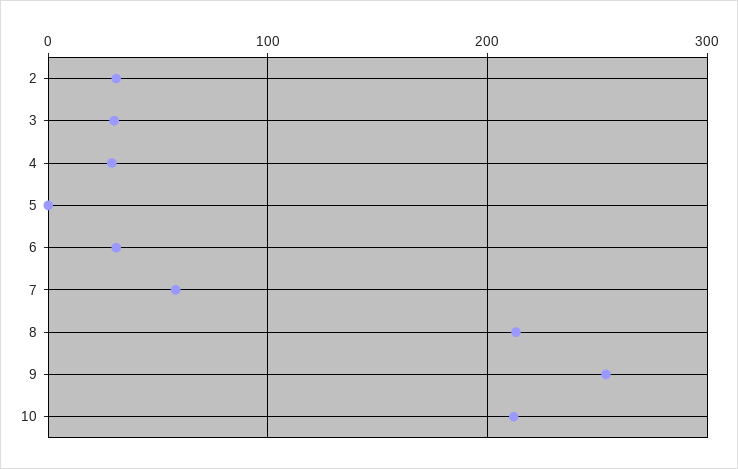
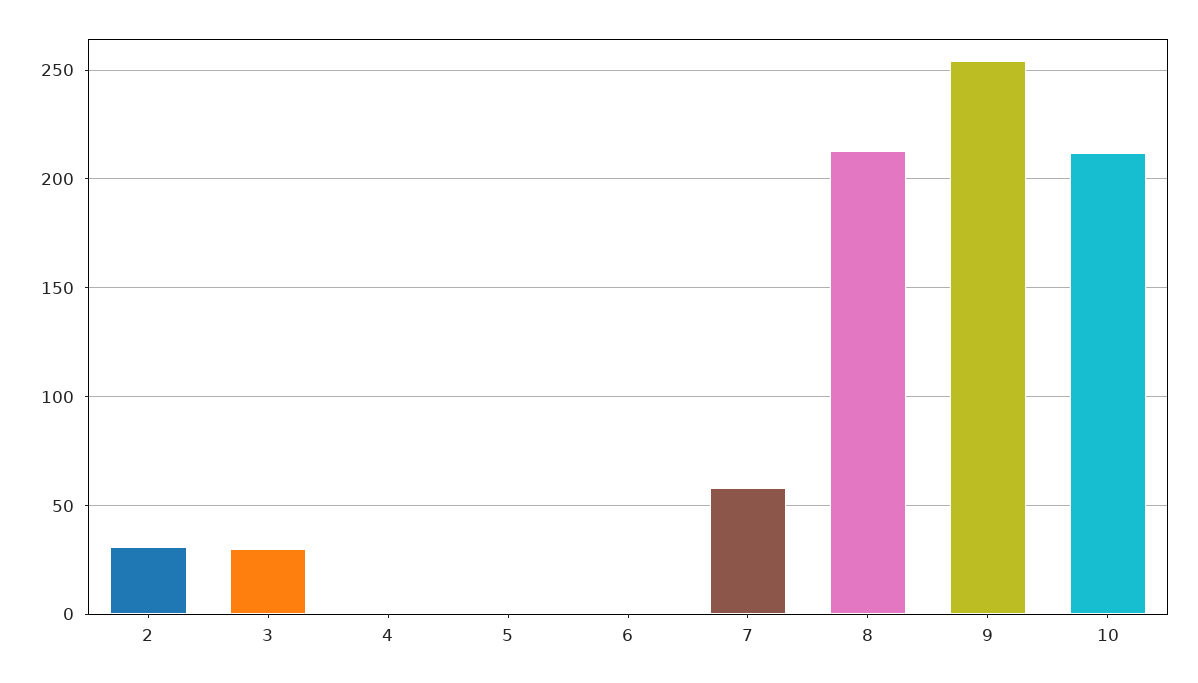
  {
    "2": 30,
    "3": 30,
-   "4": 30,
+   "4": 0,
    "5": 0,
-   "6": 30,
+   "6": 0,
    "7": 60,
    "8": 215,
    "9": 255,
    "10": 210
  }

